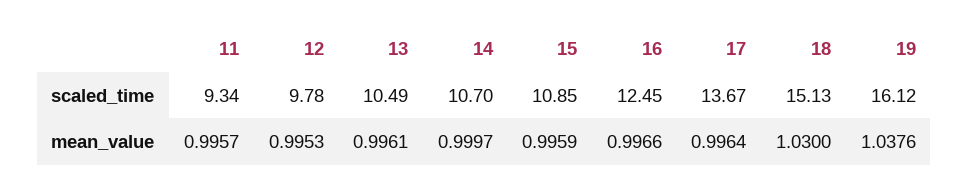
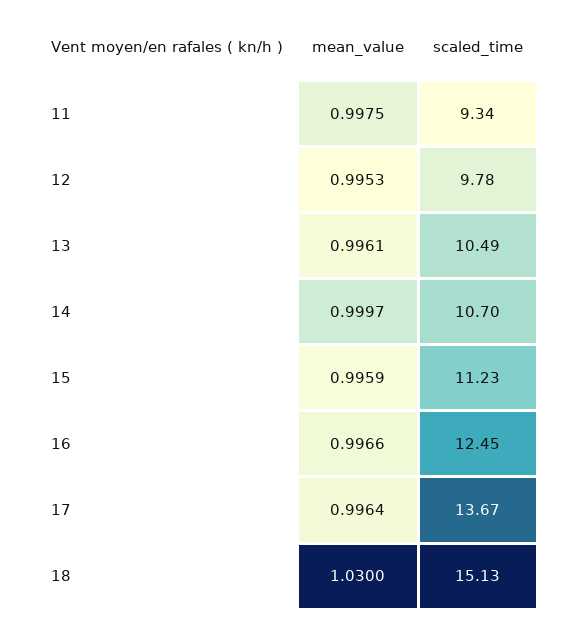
  {
    "11": {
      "scaled_time": 9.34,
-     "mean_value": 0.9957
+     "mean_value": 0.9975
    },
    "12": {
      "scaled_time": 9.78,
      "mean_value": 0.9953
    },
    "13": {
      "scaled_time": 10.49,
      "mean_value": 0.9961
    },
    "14": {
      "scaled_time": 10.7,
      "mean_value": 0.9997
    },
    "15": {
-     "scaled_time": 10.85,
+     "scaled_time": 11.23,
      "mean_value": 0.9959
    },
    "16": {
      "scaled_time": 12.45,
      "mean_value": 0.9966
    },
    "17": {
      "scaled_time": 13.67,
      "mean_value": 0.9964
    },
    "18": {
      "scaled_time": 15.13,
      "mean_value": 1.03
-   },
+   }
-   "19": {
-     "scaled_time": 16.12,
-     "mean_value": 1.0376
-   }
  }

